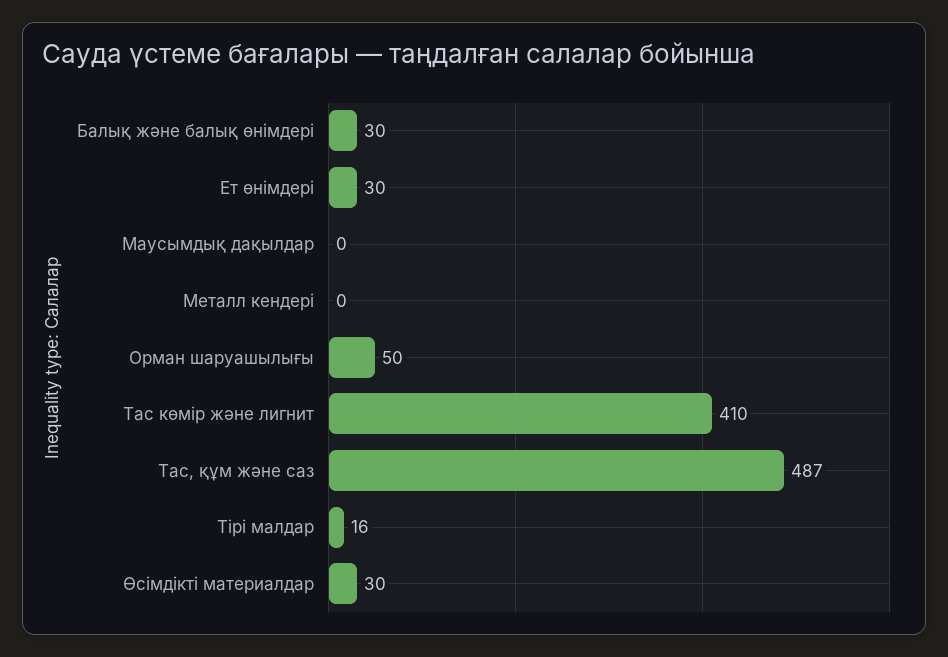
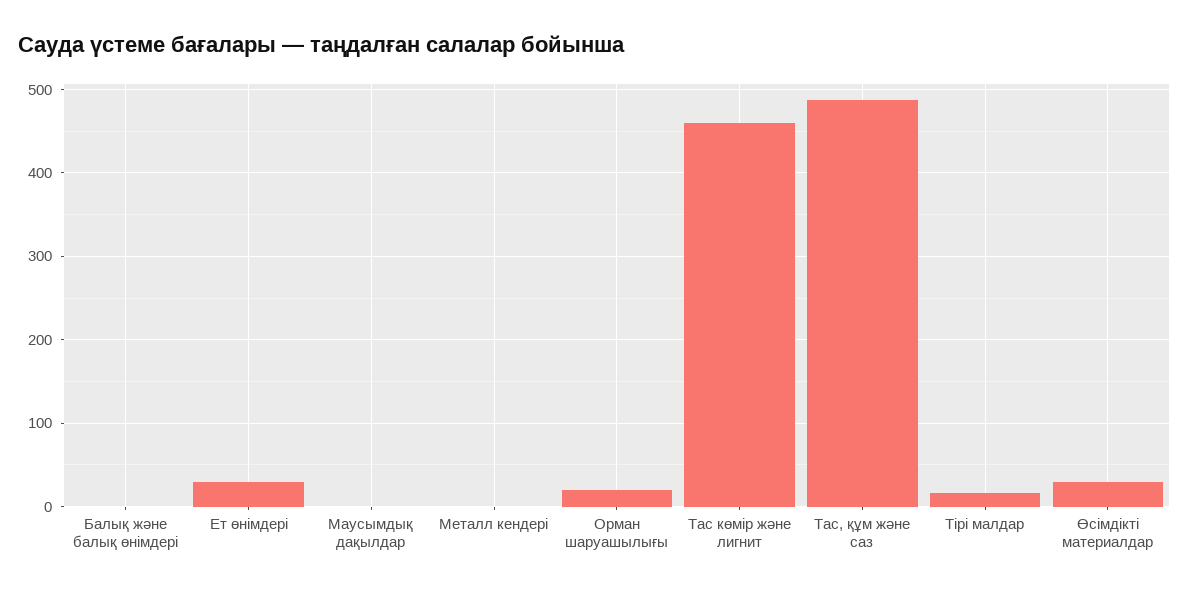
  {
-   "Балық және балық өнімдері": 30,
+   "Балық және балық өнімдері": 0,
    "Ет өнімдері": 30,
    "Маусымдық дақылдар": 0,
    "Металл кендері": 0,
-   "Орман шаруашылығы": 50,
+   "Орман шаруашылығы": 20,
-   "Тас көмір және лигнит": 410,
+   "Тас көмір және лигнит": 460,
    "Тас, құм және саз": 487,
    "Тірі малдар": 16,
    "Өсімдікті материалдар": 30
  }

